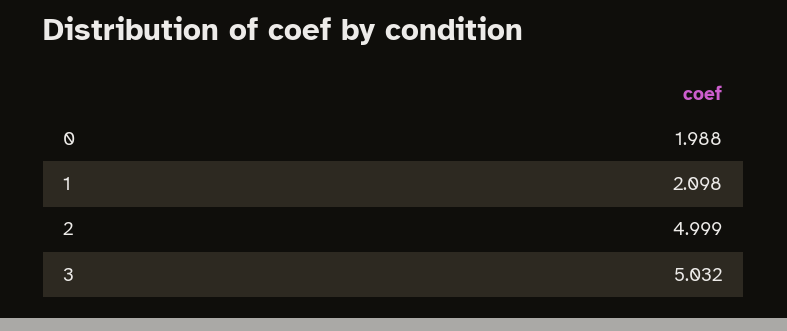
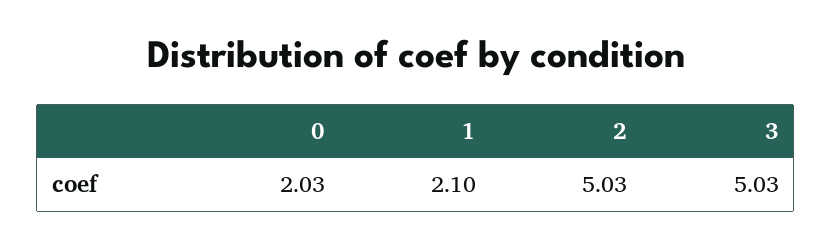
  {
-   "0": 1.988,
+   "0": 2.03,
    "1": 2.098,
-   "2": 4.999,
+   "2": 5.03,
    "3": 5.032
  }

